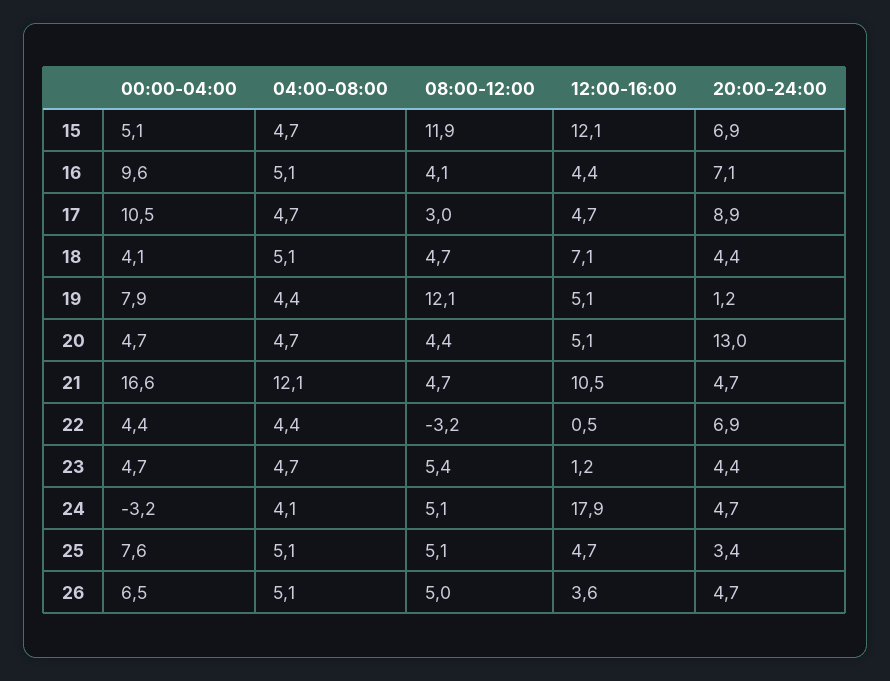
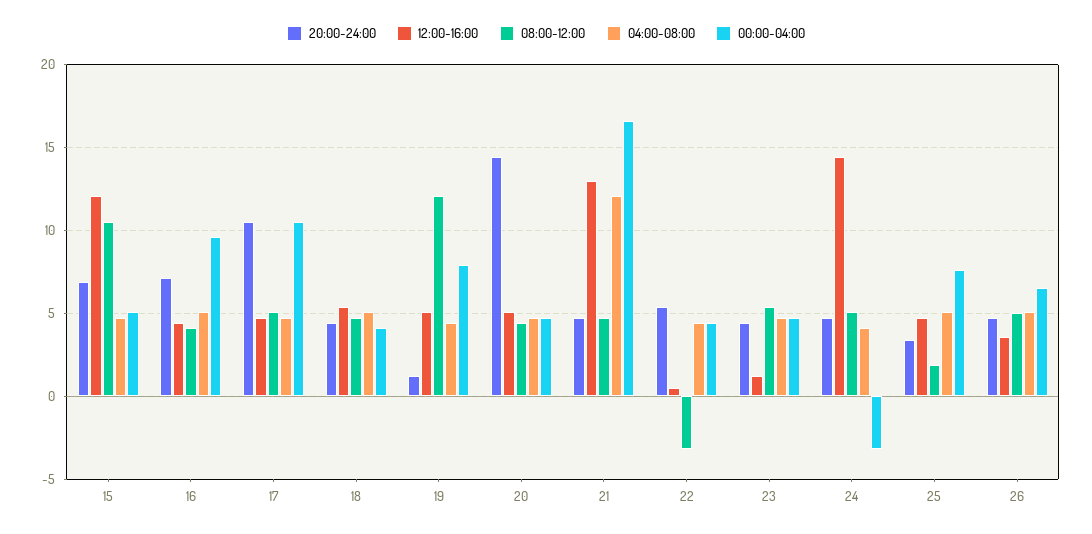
  {
    "00:00-04:00": {
      "15": 5.1,
      "16": 9.6,
      "17": 10.5,
      "18": 4.1,
      "19": 7.9,
      "20": 4.7,
      "21": 16.6,
      "22": 4.4,
      "23": 4.7,
      "24": -3.2,
      "25": 7.6,
      "26": 6.5
    },
    "04:00-08:00": {
      "15": 4.7,
      "16": 5.1,
      "17": 4.7,
      "18": 5.1,
      "19": 4.4,
      "20": 4.7,
      "21": 12.1,
      "22": 4.4,
      "23": 4.7,
      "24": 4.1,
      "25": 5.1,
      "26": 5.1
    },
    "08:00-12:00": {
-     "15": 11.9,
+     "15": 10.5,
      "16": 4.1,
-     "17": 3,
+     "17": 5,
      "18": 4.7,
      "19": 12.1,
      "20": 4.4,
      "21": 4.7,
      "22": -3.2,
      "23": 5.4,
      "24": 5.1,
-     "25": 5.1,
+     "25": 2,
      "26": 5
    },
    "12:00-16:00": {
      "15": 12.1,
      "16": 4.4,
      "17": 4.7,
-     "18": 7.1,
+     "18": 5.5,
      "19": 5.1,
      "20": 5.1,
-     "21": 10.5,
+     "21": 13,
      "22": 0.5,
      "23": 1.2,
-     "24": 17.9,
+     "24": 14.5,
      "25": 4.7,
      "26": 3.6
    },
    "20:00-24:00": {
      "15": 6.9,
      "16": 7.1,
-     "17": 8.9,
+     "17": 10.5,
      "18": 4.4,
      "19": 1.2,
-     "20": 13,
+     "20": 14.5,
      "21": 4.7,
-     "22": 6.9,
+     "22": 5.5,
      "23": 4.4,
      "24": 4.7,
      "25": 3.4,
      "26": 4.7
    }
  }

